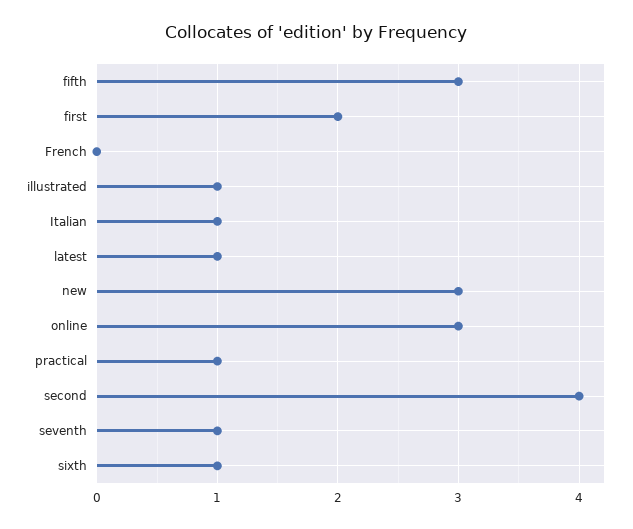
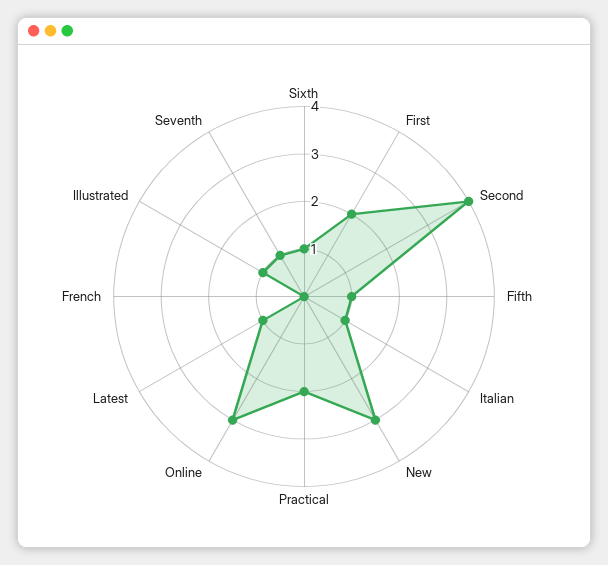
  {
-   "fifth": 3,
+   "fifth": 1,
    "first": 2,
    "French": 0,
    "illustrated": 1,
    "Italian": 1,
    "latest": 1,
    "new": 3,
    "online": 3,
-   "practical": 1,
+   "practical": 2,
    "second": 4,
    "seventh": 1,
    "sixth": 1
  }

